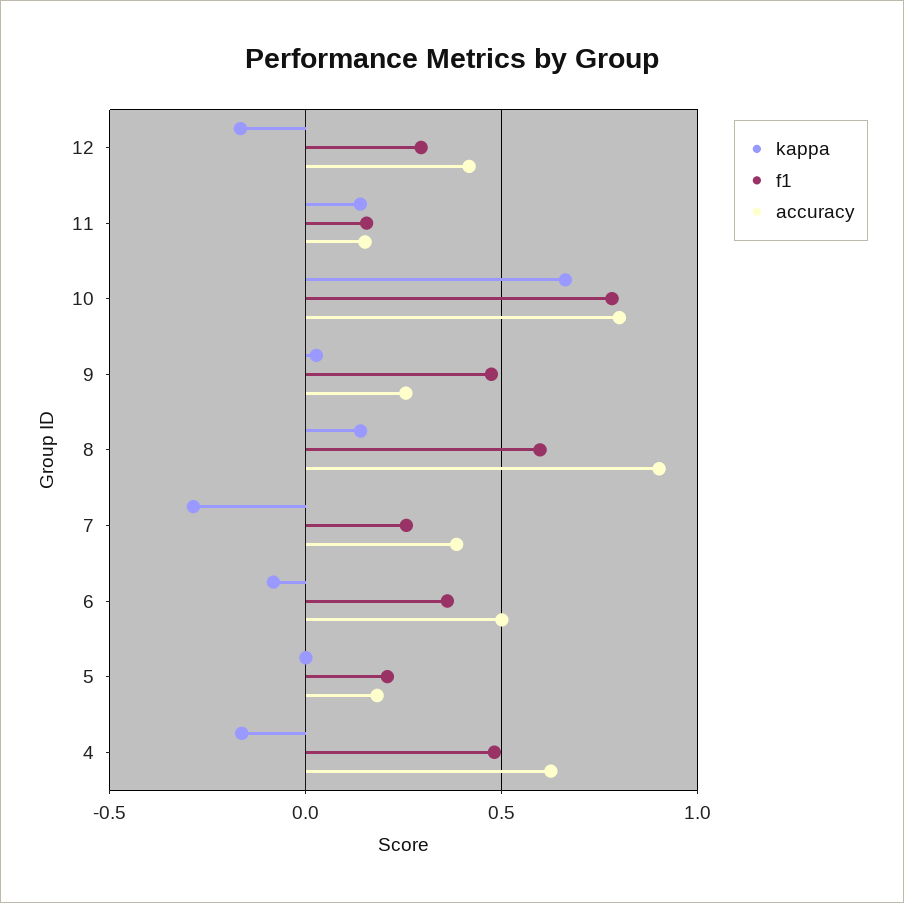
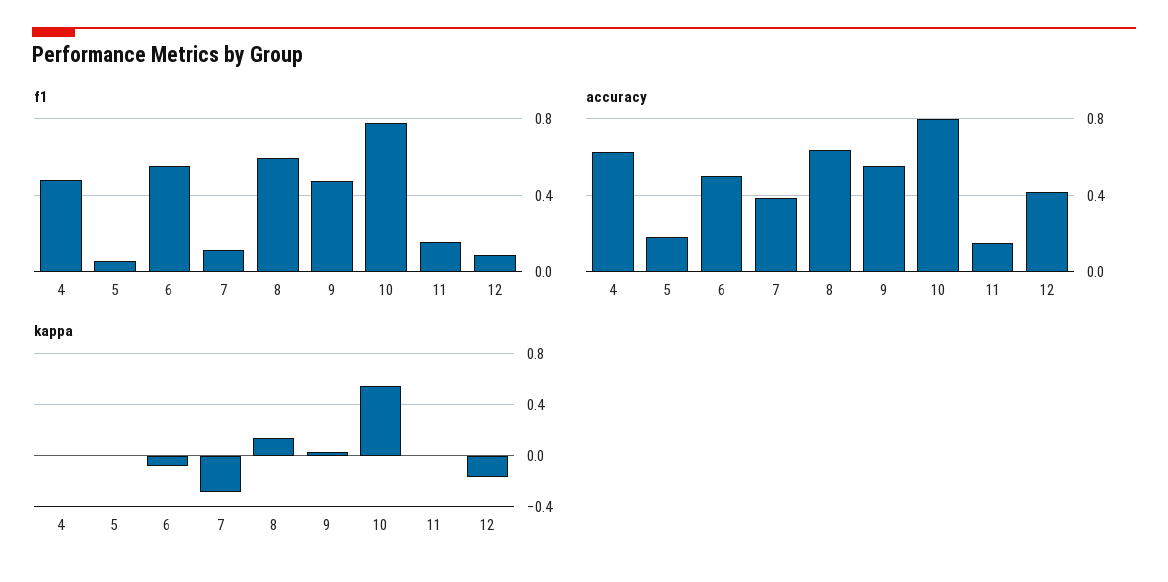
  {
    "kappa": {
      "12": -0.15,
-     "11": 0.15,
+     "11": 0,
-     "10": 0.65,
+     "10": 0.55,
      "9": 0.05,
      "8": 0.15,
      "7": -0.3,
      "6": -0.1,
      "5": 0,
-     "4": -0.15
+     "4": 0
    },
    "f1": {
-     "12": 0.3,
+     "12": 0.1,
      "11": 0.15,
      "10": 0.8,
      "9": 0.45,
      "8": 0.6,
-     "7": 0.25,
+     "7": 0.1,
-     "6": 0.35,
+     "6": 0.55,
-     "5": 0.2,
+     "5": 0.05,
      "4": 0.5
    },
    "accuracy": {
      "12": 0.4,
      "11": 0.15,
      "10": 0.8,
-     "9": 0.25,
+     "9": 0.55,
-     "8": 0.9,
+     "8": 0.65,
      "7": 0.4,
      "6": 0.5,
      "5": 0.2,
      "4": 0.65
    }
  }

